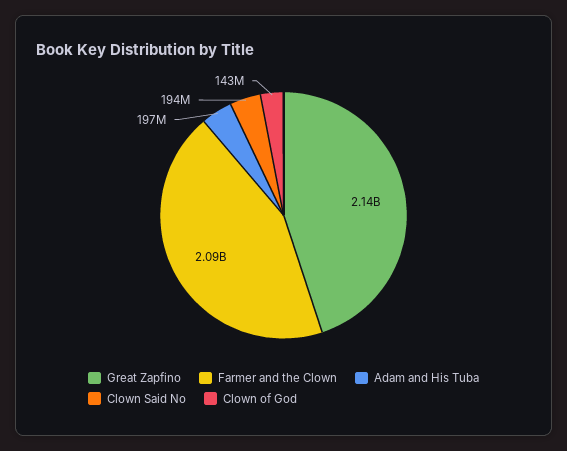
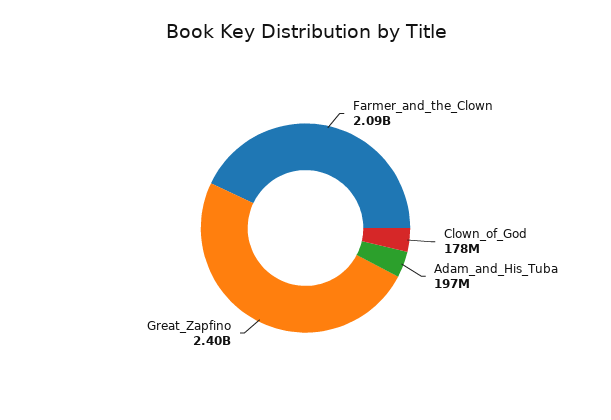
  {
-   "Great Zapfino": 2140000000,
+   "Great Zapfino": 2400000000,
    "Farmer and the Clown": 2090000000,
    "Adam and His Tuba": 197000000,
-   "Clown Said No": 194000000,
-   "Clown of God": 143000000
+   "Clown of God": 178000000
  }

